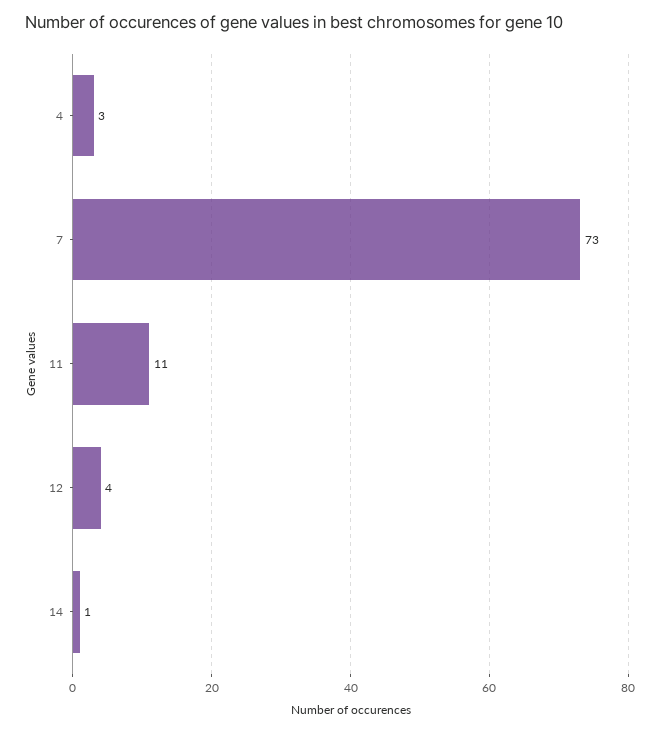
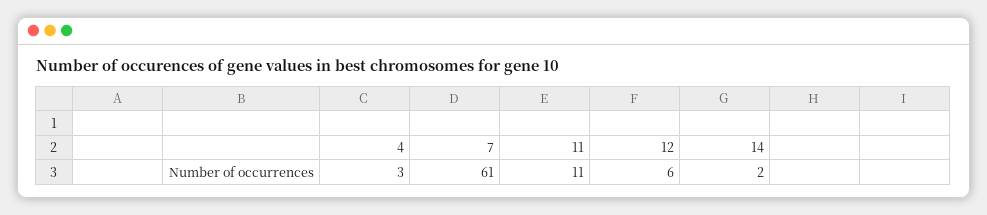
  {
    "4": 3,
-   "7": 73,
+   "7": 61,
    "11": 11,
-   "12": 4,
+   "12": 6,
-   "14": 1
+   "14": 2
  }

